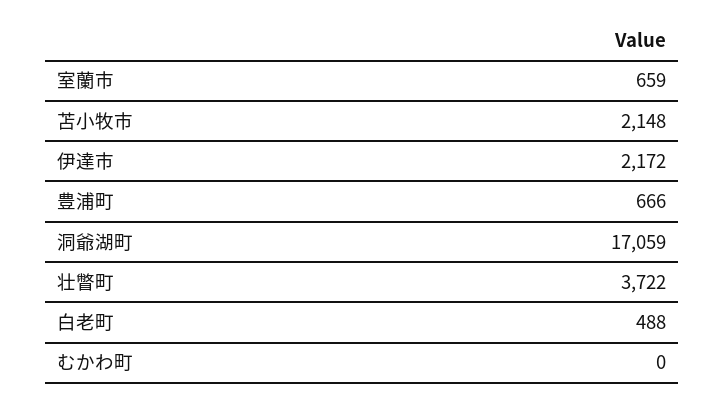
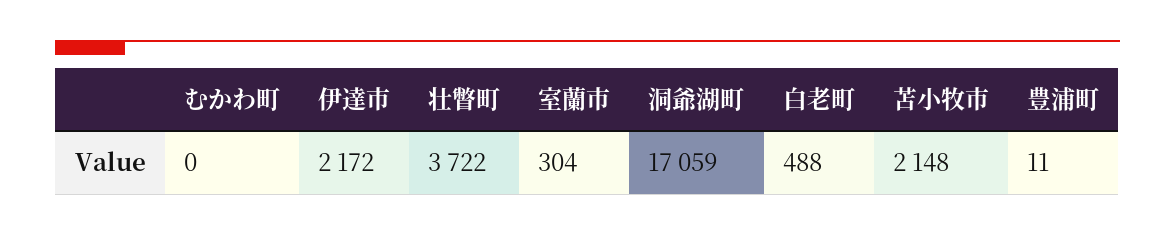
  {
-   "室蘭市": 659,
+   "室蘭市": 304,
    "苫小牧市": 2148,
    "伊達市": 2172,
-   "豊浦町": 666,
+   "豊浦町": 11,
    "洞爺湖町": 17059,
    "壮瞥町": 3722,
    "白老町": 488,
    "むかわ町": 0
  }

